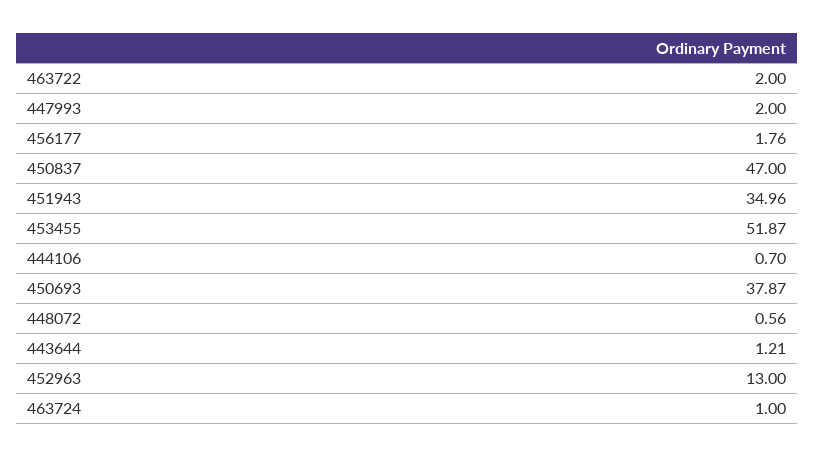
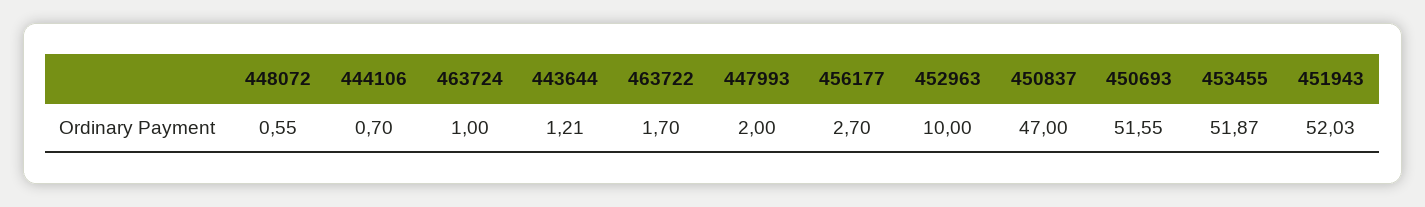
  {
-   "463722": 2,
+   "463722": 1.7,
    "447993": 2,
-   "456177": 1.76,
+   "456177": 2.7,
    "450837": 47,
-   "451943": 34.96,
+   "451943": 52.03,
    "453455": 51.87,
    "444106": 0.7,
-   "450693": 37.87,
+   "450693": 51.55,
-   "448072": 0.56,
+   "448072": 0.55,
    "443644": 1.21,
-   "452963": 13,
+   "452963": 10,
    "463724": 1
  }

